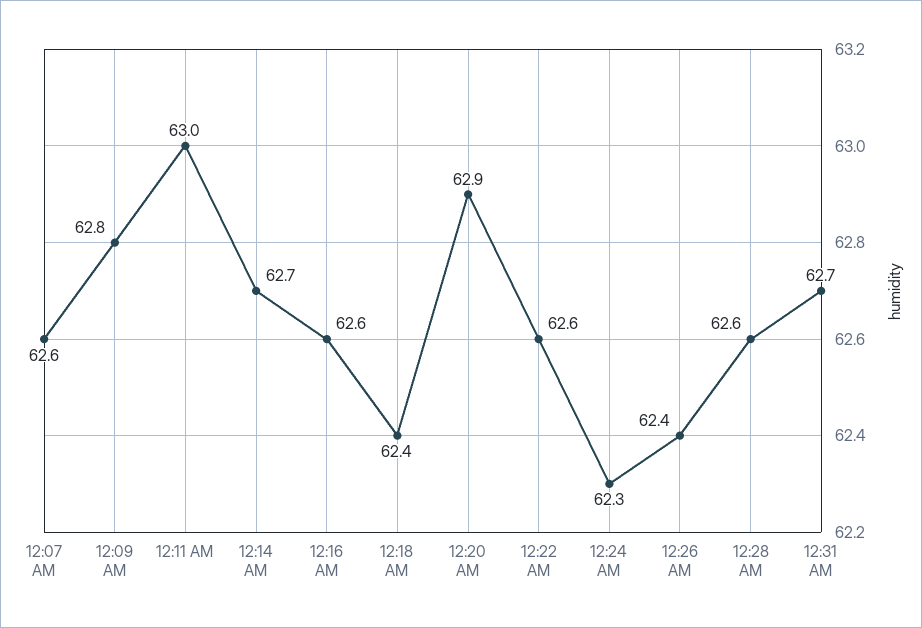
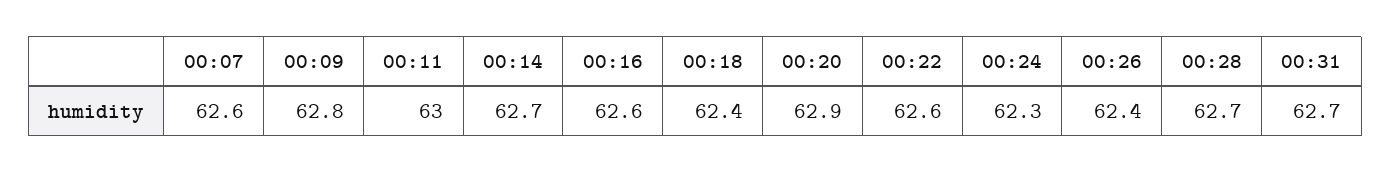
  {
    "12:07 AM": 62.6,
    "12:09 AM": 62.8,
    "12:11 AM": 63,
    "12:14 AM": 62.7,
    "12:16 AM": 62.6,
    "12:18 AM": 62.4,
    "12:20 AM": 62.9,
    "12:22 AM": 62.6,
    "12:24 AM": 62.3,
    "12:26 AM": 62.4,
-   "12:28 AM": 62.6,
+   "12:28 AM": 62.7,
    "12:31 AM": 62.7
  }

